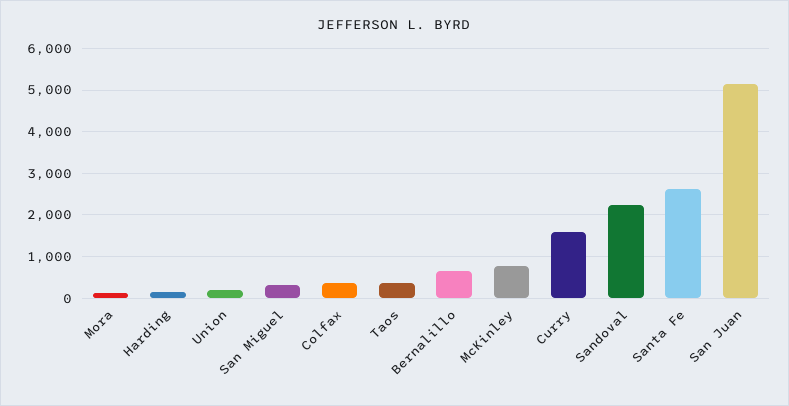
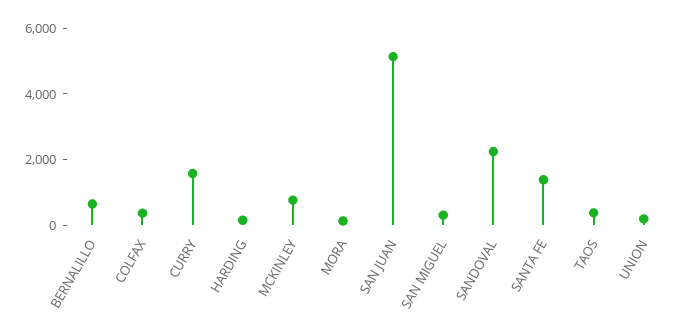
  {
    "Mora": 200,
    "Harding": 200,
    "Union": 200,
    "San Miguel": 400,
    "Colfax": 400,
    "Taos": 400,
    "Bernalillo": 600,
    "McKinley": 800,
    "Curry": 1600,
    "Sandoval": 2200,
-   "Santa Fe": 2600,
+   "Santa Fe": 1500,
    "San Juan": 5200
  }

